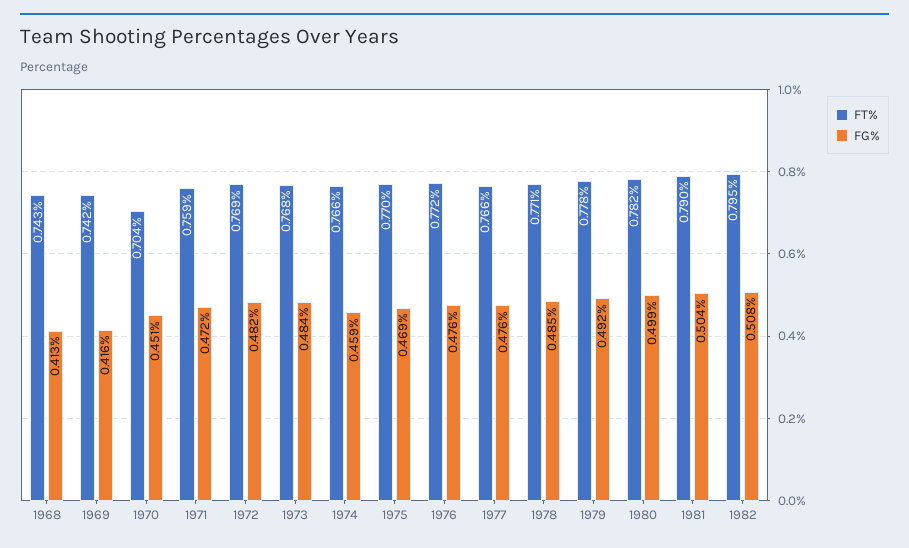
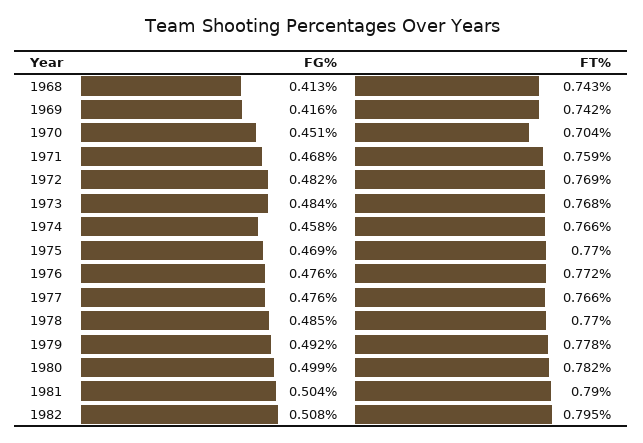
  {
    "FT%": {
      "1968": 0.743,
      "1969": 0.742,
      "1970": 0.704,
      "1971": 0.759,
      "1972": 0.769,
      "1973": 0.768,
      "1974": 0.766,
      "1975": 0.77,
      "1976": 0.772,
      "1977": 0.766,
-     "1978": 0.771,
+     "1978": 0.77,
      "1979": 0.778,
      "1980": 0.782,
      "1981": 0.79,
      "1982": 0.795
    },
    "FG%": {
      "1968": 0.413,
      "1969": 0.416,
      "1970": 0.451,
-     "1971": 0.472,
+     "1971": 0.468,
      "1972": 0.482,
      "1973": 0.484,
-     "1974": 0.459,
+     "1974": 0.458,
      "1975": 0.469,
      "1976": 0.476,
      "1977": 0.476,
      "1978": 0.485,
      "1979": 0.492,
      "1980": 0.499,
      "1981": 0.504,
      "1982": 0.508
    }
  }

